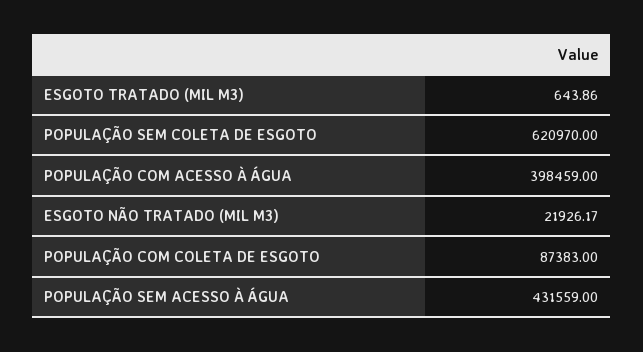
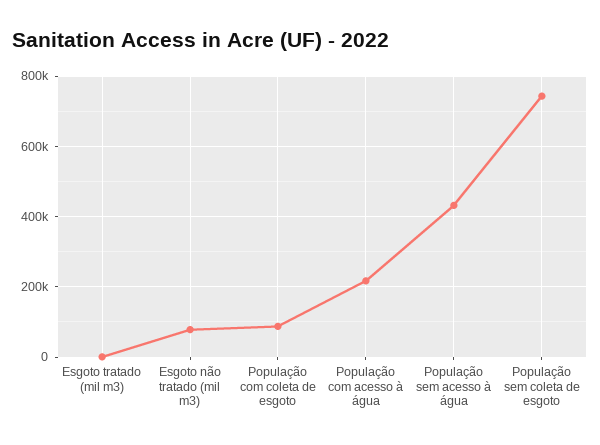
  {
    "ESGOTO TRATADO (MIL M3)": 643.86,
-   "POPULAÇÃO SEM COLETA DE ESGOTO": 620970,
+   "POPULAÇÃO SEM COLETA DE ESGOTO": 740000,
-   "POPULAÇÃO COM ACESSO À ÁGUA": 398459,
+   "POPULAÇÃO COM ACESSO À ÁGUA": 220000,
-   "ESGOTO NÃO TRATADO (MIL M3)": 21926.17,
+   "ESGOTO NÃO TRATADO (MIL M3)": 80000,
    "POPULAÇÃO COM COLETA DE ESGOTO": 87383,
    "POPULAÇÃO SEM ACESSO À ÁGUA": 431559
  }

